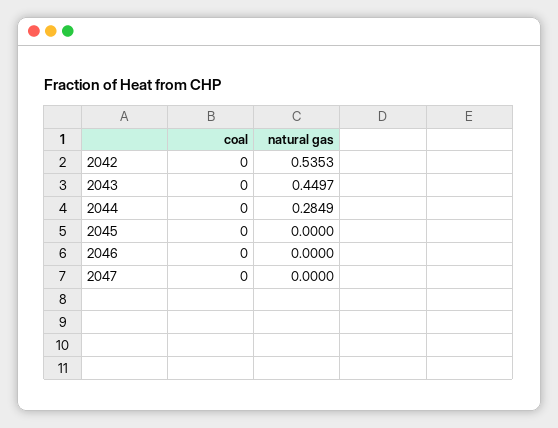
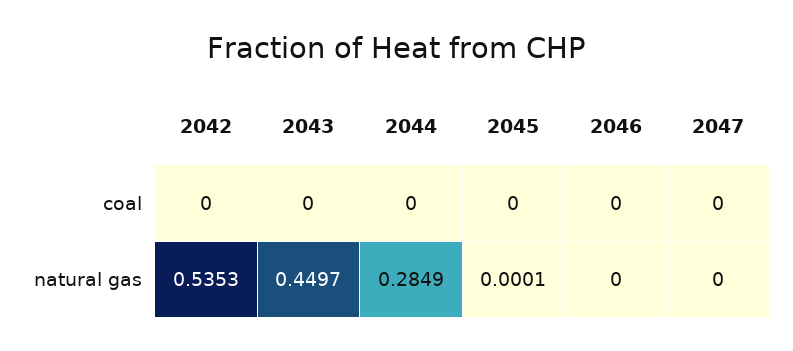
  {
    "coal": {
      "2042": 0,
      "2043": 0,
      "2044": 0,
      "2045": 0,
      "2046": 0,
      "2047": 0
    },
    "natural gas": {
      "2042": 0.5353,
      "2043": 0.4497,
      "2044": 0.2849,
-     "2045": 0,
+     "2045": 0.0001,
      "2046": 0,
      "2047": 0
    }
  }

